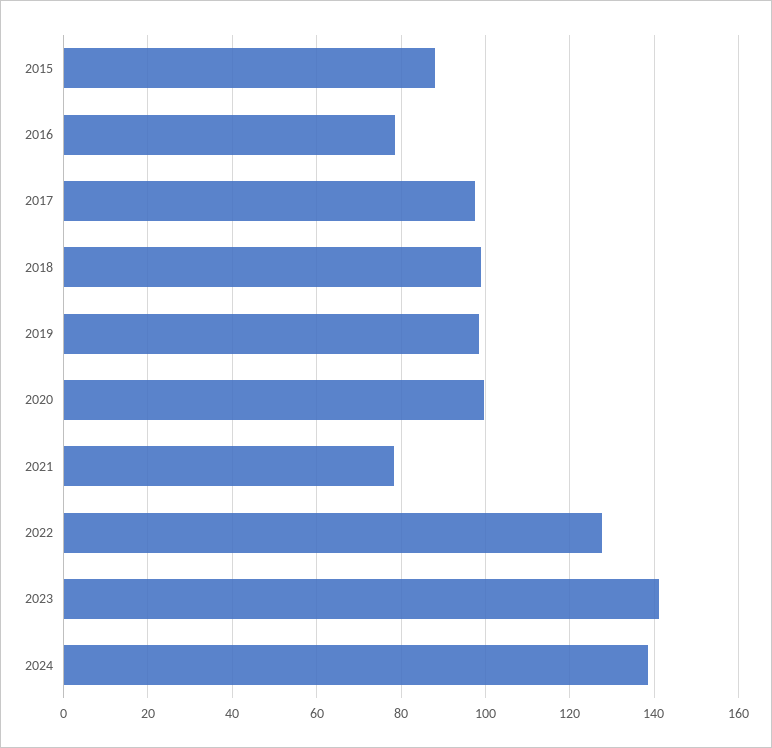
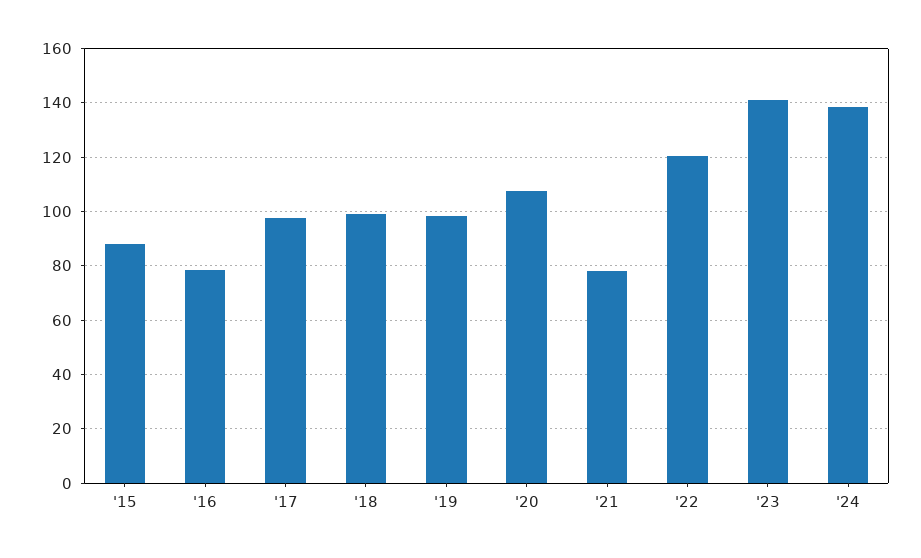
  {
    "2015": 88,
    "2016": 78,
    "2017": 98,
    "2018": 100,
    "2019": 98,
-   "2020": 100,
+   "2020": 107.5,
    "2021": 78,
-   "2022": 128,
+   "2022": 120,
    "2023": 142,
    "2024": 138
  }

